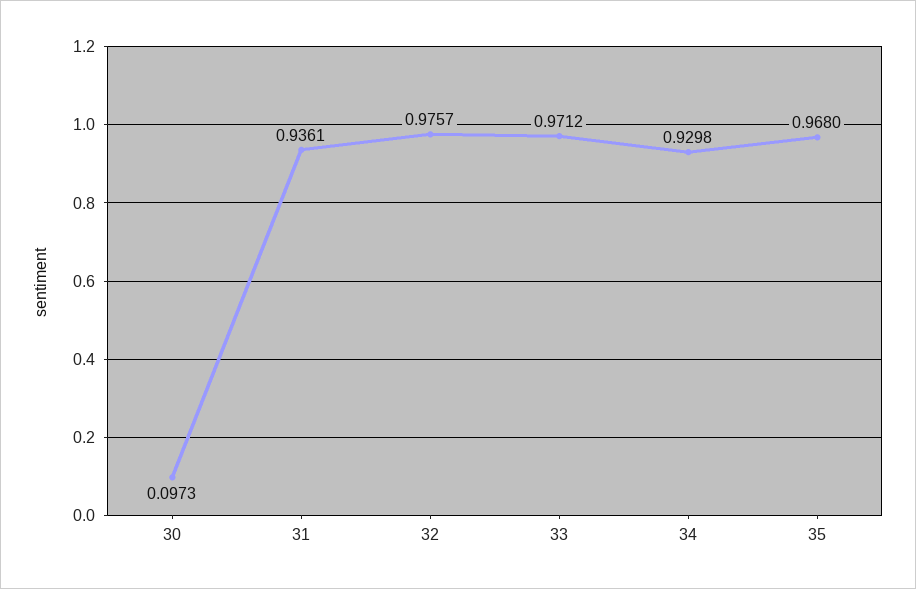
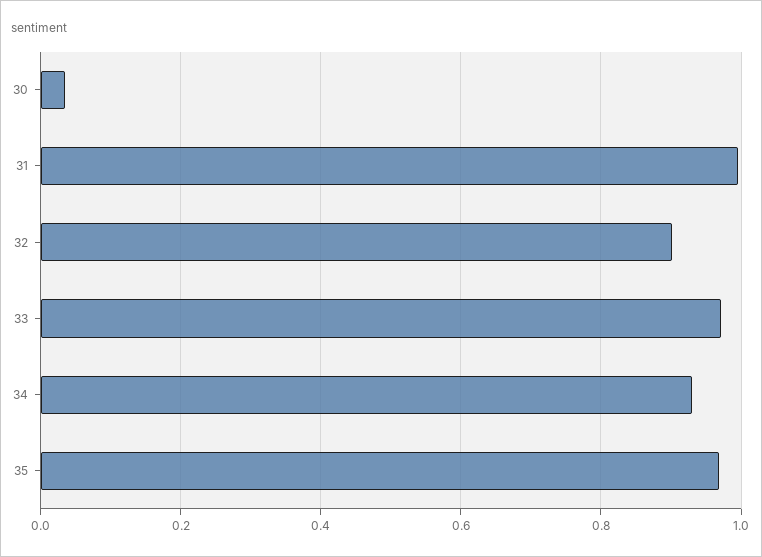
  {
-   "30": 0.0973,
+   "30": 0.04,
-   "31": 0.9361,
+   "31": 1,
-   "32": 0.9757,
+   "32": 0.9,
    "33": 0.9712,
    "34": 0.9298,
    "35": 0.968
  }

